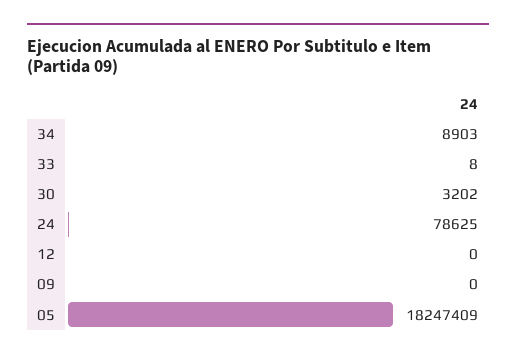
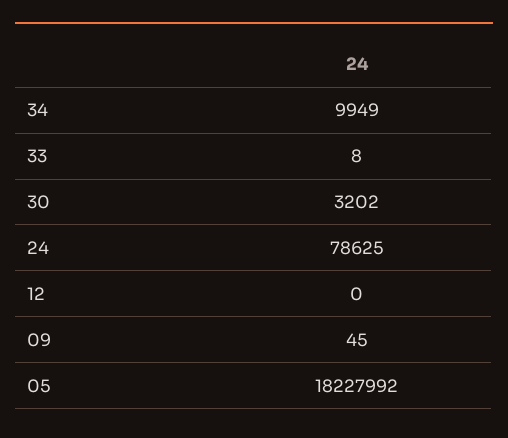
  {
-   "34": 8903,
+   "34": 9949,
    "33": 8,
    "30": 3202,
    "24": 78625,
    "12": 0,
-   "09": 0,
+   "09": 45,
-   "05": 18247409
+   "05": 18227992
  }

